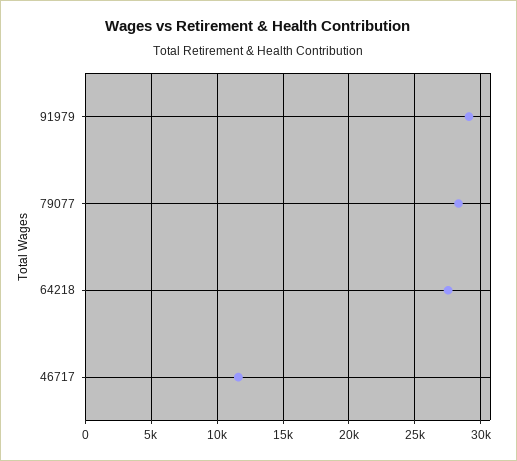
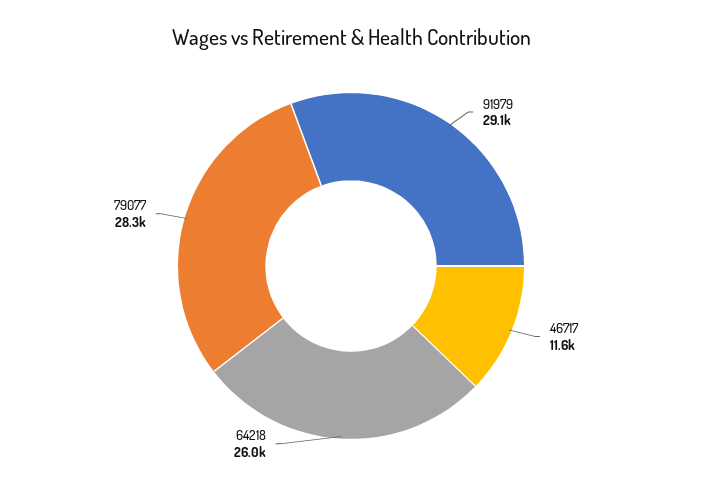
  {
    "91979": 29100,
    "79077": 28300,
-   "64218": 27500,
+   "64218": 26000,
    "46717": 11600
  }

